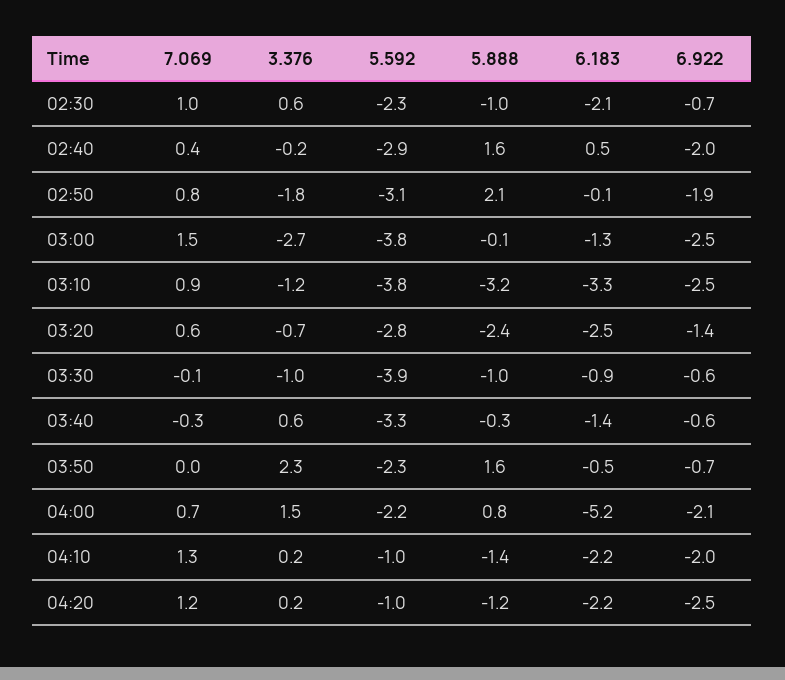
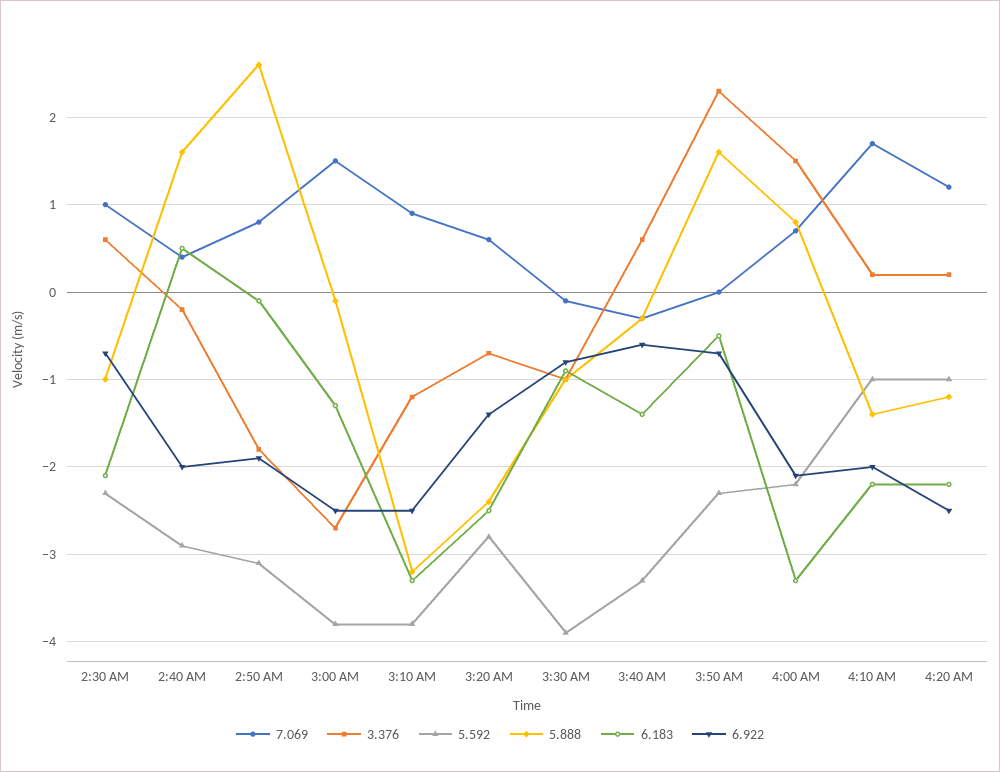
  {
    "7.069": {
      "02:30": 1,
      "02:40": 0.4,
      "02:50": 0.8,
      "03:00": 1.5,
      "03:10": 0.9,
      "03:20": 0.6,
      "03:30": -0.1,
      "03:40": -0.3,
      "03:50": 0,
      "04:00": 0.7,
-     "04:10": 1.3,
+     "04:10": 1.7,
      "04:20": 1.2
    },
    "3.376": {
      "02:30": 0.6,
      "02:40": -0.2,
      "02:50": -1.8,
      "03:00": -2.7,
      "03:10": -1.2,
      "03:20": -0.7,
      "03:30": -1,
      "03:40": 0.6,
      "03:50": 2.3,
      "04:00": 1.5,
      "04:10": 0.2,
      "04:20": 0.2
    },
    "5.592": {
      "02:30": -2.3,
      "02:40": -2.9,
      "02:50": -3.1,
      "03:00": -3.8,
      "03:10": -3.8,
      "03:20": -2.8,
      "03:30": -3.9,
      "03:40": -3.3,
      "03:50": -2.3,
      "04:00": -2.2,
      "04:10": -1,
      "04:20": -1
    },
    "5.888": {
      "02:30": -1,
      "02:40": 1.6,
-     "02:50": 2.1,
+     "02:50": 2.6,
      "03:00": -0.1,
      "03:10": -3.2,
      "03:20": -2.4,
      "03:30": -1,
      "03:40": -0.3,
      "03:50": 1.6,
      "04:00": 0.8,
      "04:10": -1.4,
      "04:20": -1.2
    },
    "6.183": {
      "02:30": -2.1,
      "02:40": 0.5,
      "02:50": -0.1,
      "03:00": -1.3,
      "03:10": -3.3,
      "03:20": -2.5,
      "03:30": -0.9,
      "03:40": -1.4,
      "03:50": -0.5,
-     "04:00": -5.2,
+     "04:00": -3.3,
      "04:10": -2.2,
      "04:20": -2.2
    },
    "6.922": {
      "02:30": -0.7,
      "02:40": -2,
      "02:50": -1.9,
      "03:00": -2.5,
      "03:10": -2.5,
      "03:20": -1.4,
-     "03:30": -0.6,
+     "03:30": -0.8,
      "03:40": -0.6,
      "03:50": -0.7,
      "04:00": -2.1,
      "04:10": -2,
      "04:20": -2.5
    }
  }

